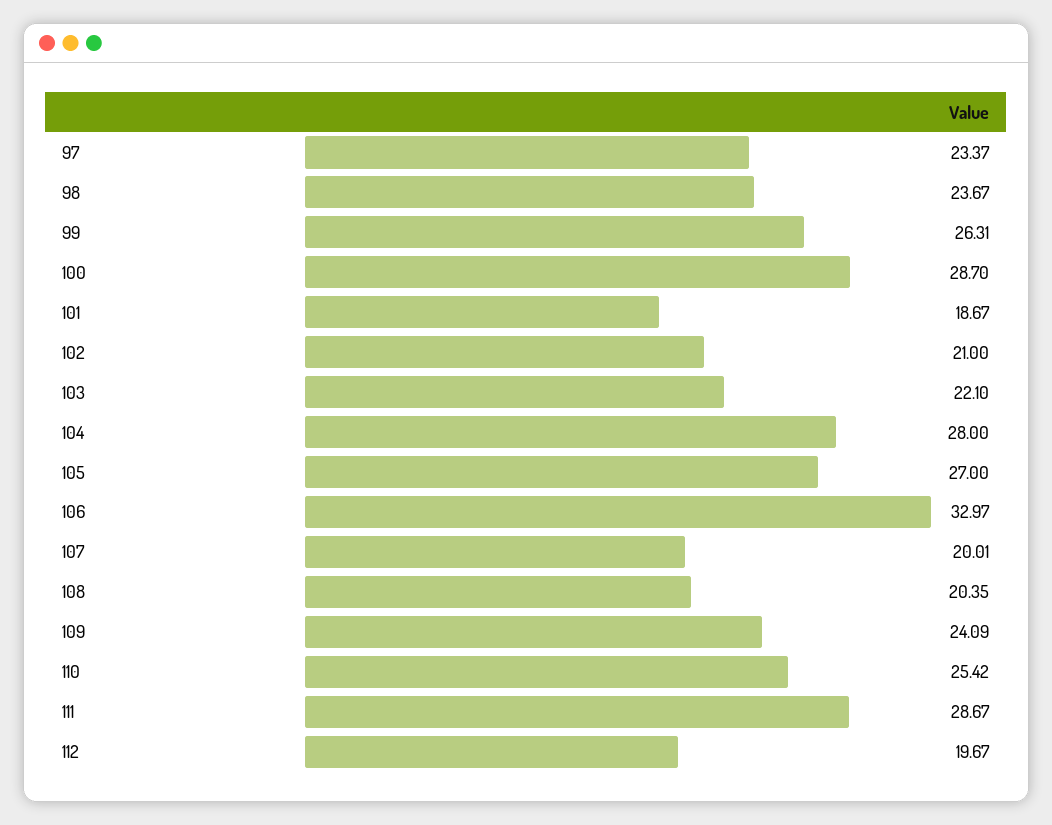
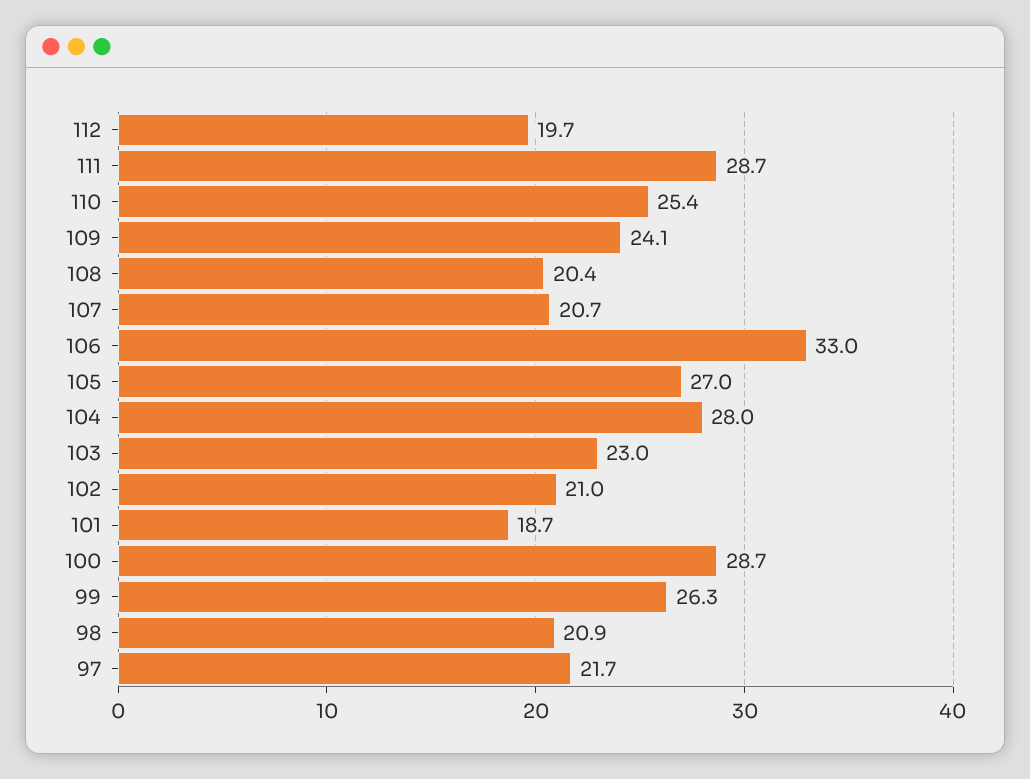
  {
-   "97": 23.37,
+   "97": 21.7,
-   "98": 23.67,
+   "98": 20.9,
    "99": 26.31,
    "100": 28.7,
    "101": 18.67,
    "102": 21,
-   "103": 22.1,
+   "103": 23,
    "104": 28,
    "105": 27,
    "106": 32.97,
-   "107": 20.01,
+   "107": 20.7,
    "108": 20.35,
    "109": 24.09,
    "110": 25.42,
    "111": 28.67,
    "112": 19.67
  }

